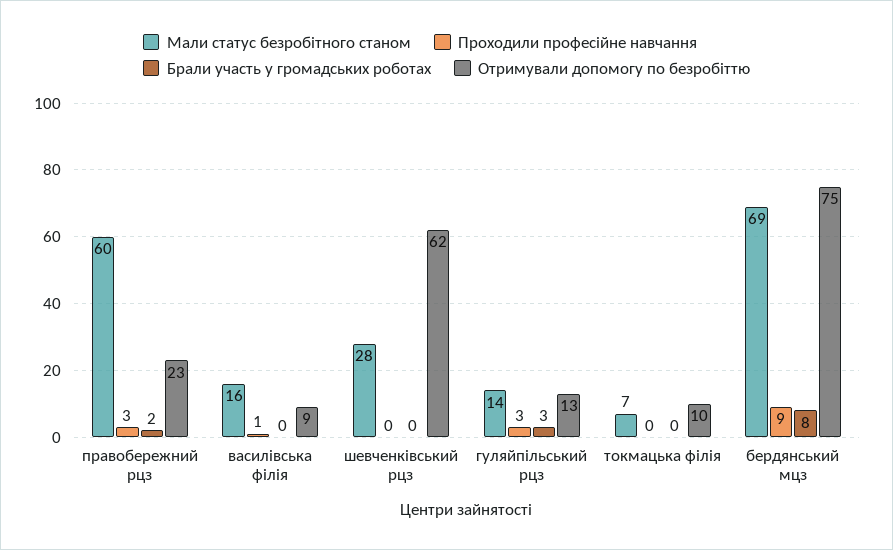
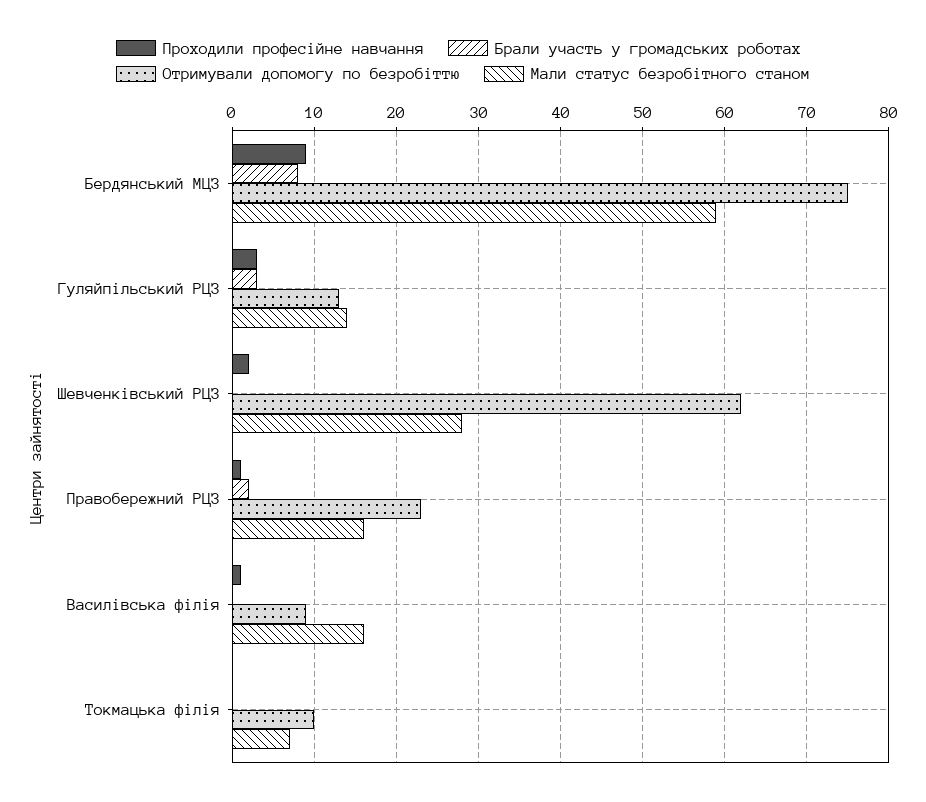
  {
    "Мали статус безробітного станом": {
-     "правобережний рцз": 60,
+     "правобережний рцз": 16,
      "василівська філія": 16,
      "шевченківський рцз": 28,
      "гуляйпільський рцз": 14,
      "токмацька філія": 7,
-     "бердянський мцз": 69
+     "бердянський мцз": 59
    },
    "Проходили професійне навчання": {
-     "правобережний рцз": 3,
+     "правобережний рцз": 1,
      "василівська філія": 1,
-     "шевченківський рцз": 0,
+     "шевченківський рцз": 2,
      "гуляйпільський рцз": 3,
      "токмацька філія": 0,
      "бердянський мцз": 9
    },
    "Брали участь у громадських роботах": {
      "правобережний рцз": 2,
      "василівська філія": 0,
      "шевченківський рцз": 0,
      "гуляйпільський рцз": 3,
      "токмацька філія": 0,
      "бердянський мцз": 8
    },
    "Отримували допомогу по безробіттю": {
      "правобережний рцз": 23,
      "василівська філія": 9,
      "шевченківський рцз": 62,
      "гуляйпільський рцз": 13,
      "токмацька філія": 10,
      "бердянський мцз": 75
    }
  }

